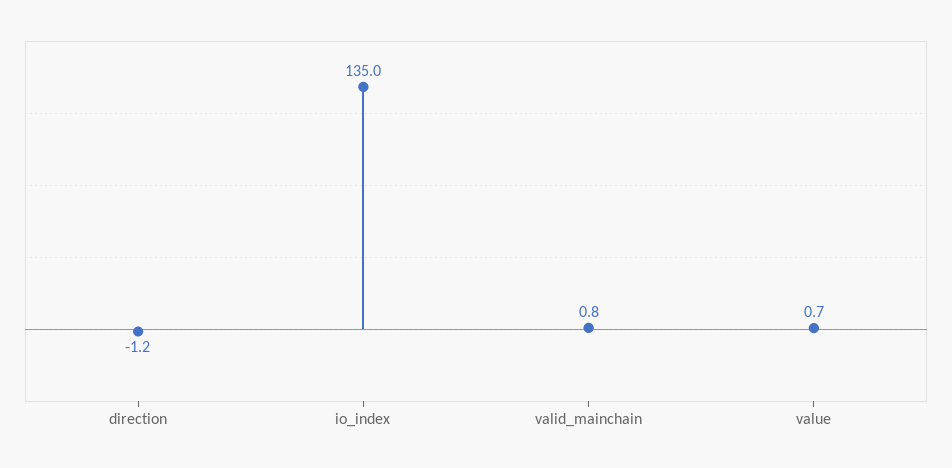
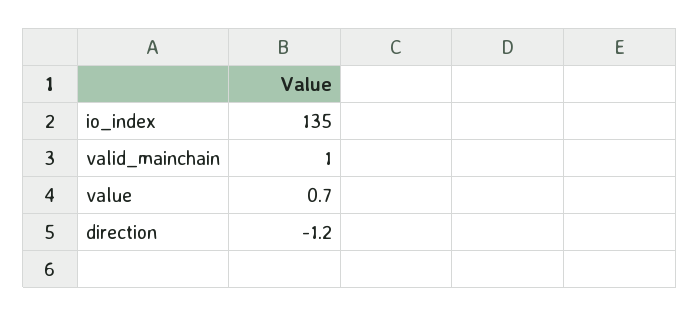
  {
    "direction": -1.2,
    "io_index": 135,
-   "valid_mainchain": 0.8,
+   "valid_mainchain": 1,
    "value": 0.7
  }

